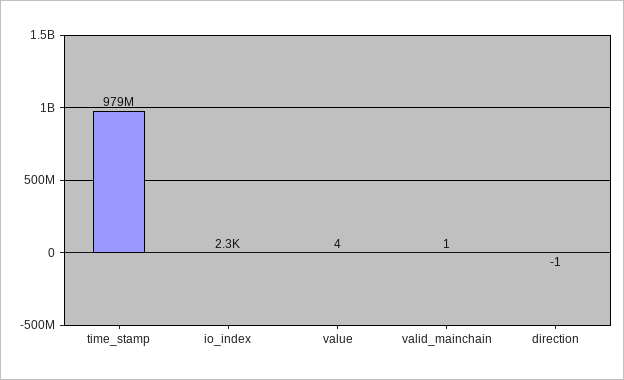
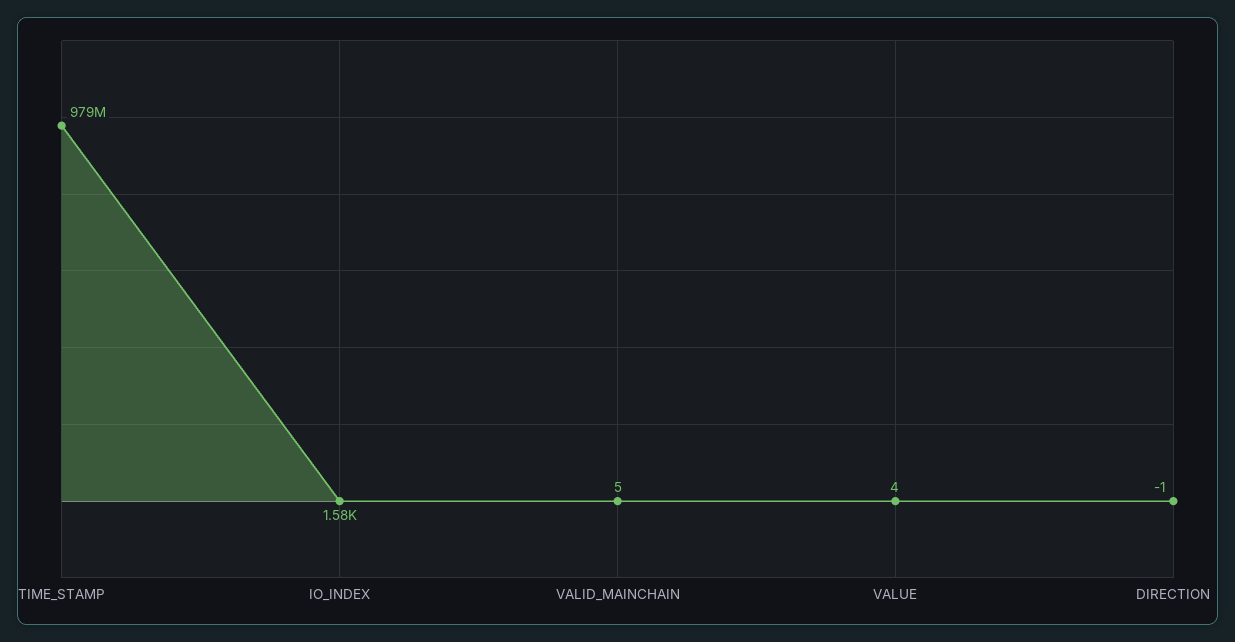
  {
    "time_stamp": 979000000,
-   "io_index": 2300,
+   "io_index": 1580,
    "value": 4,
-   "valid_mainchain": 1,
+   "valid_mainchain": 5,
    "direction": -1
  }

